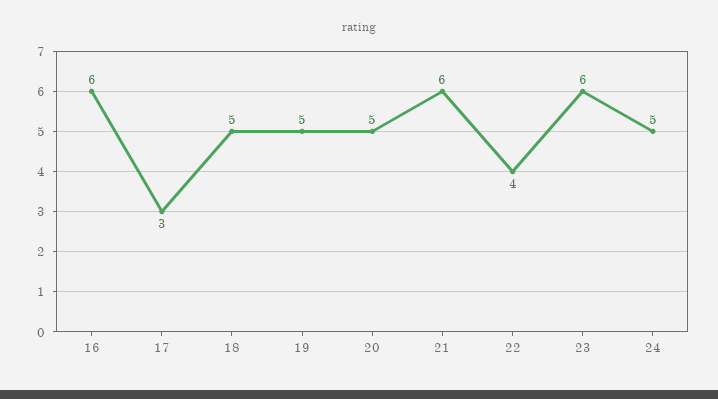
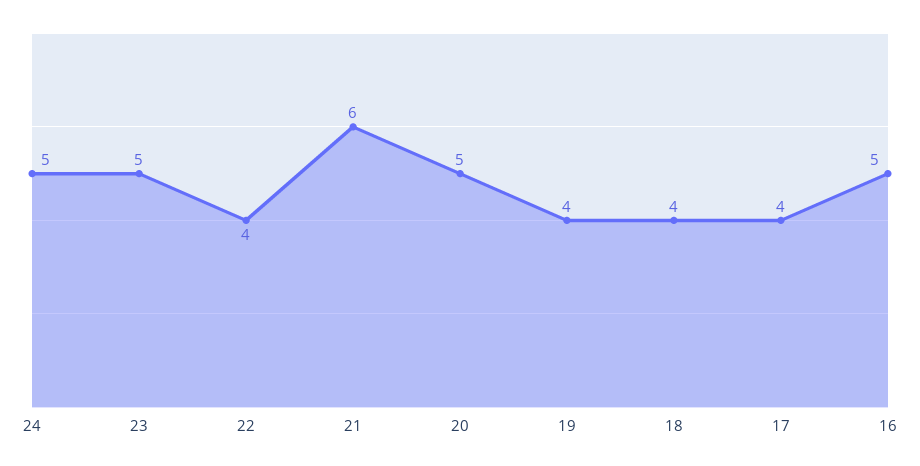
  {
-   "16": 6,
+   "16": 5,
-   "17": 3,
+   "17": 4,
-   "18": 5,
+   "18": 4,
-   "19": 5,
+   "19": 4,
    "20": 5,
    "21": 6,
    "22": 4,
-   "23": 6,
+   "23": 5,
    "24": 5
  }

